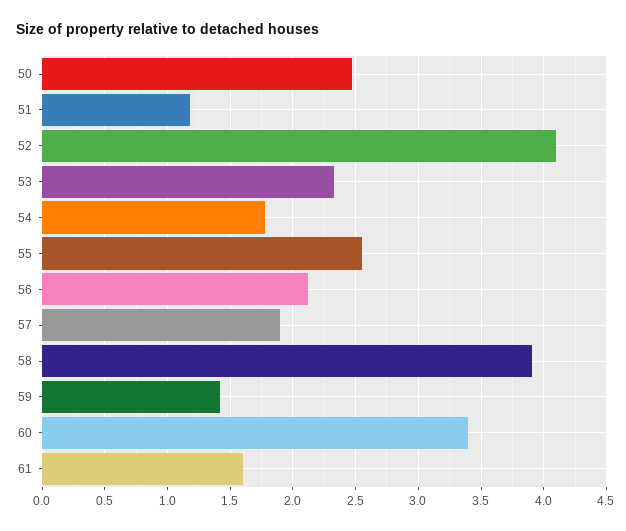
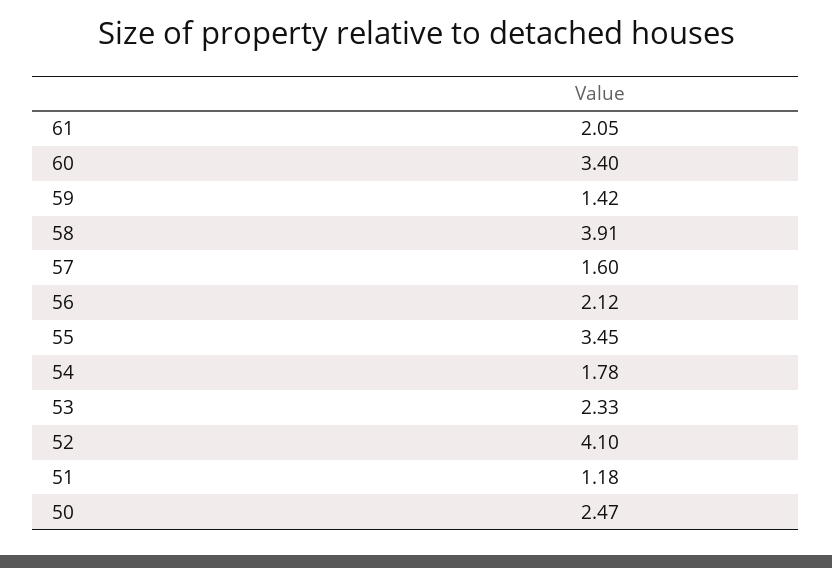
  {
    "50": 2.47,
    "51": 1.18,
    "52": 4.1,
    "53": 2.33,
    "54": 1.78,
-   "55": 2.55,
+   "55": 3.45,
    "56": 2.12,
-   "57": 1.9,
+   "57": 1.6,
    "58": 3.91,
    "59": 1.42,
    "60": 3.4,
-   "61": 1.6
+   "61": 2.05
  }

